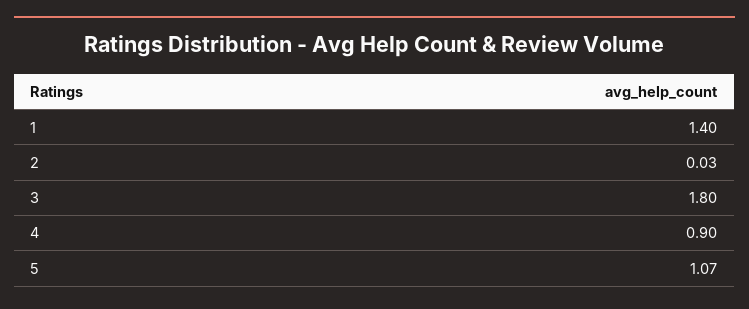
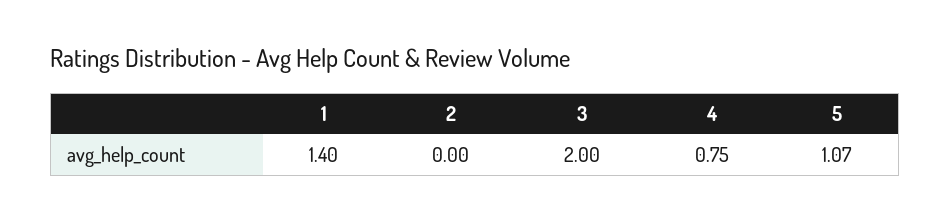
  {
    "1": 1.4,
-   "2": 0.03,
+   "2": 0,
-   "3": 1.8,
+   "3": 2,
-   "4": 0.9,
+   "4": 0.75,
    "5": 1.07
  }

